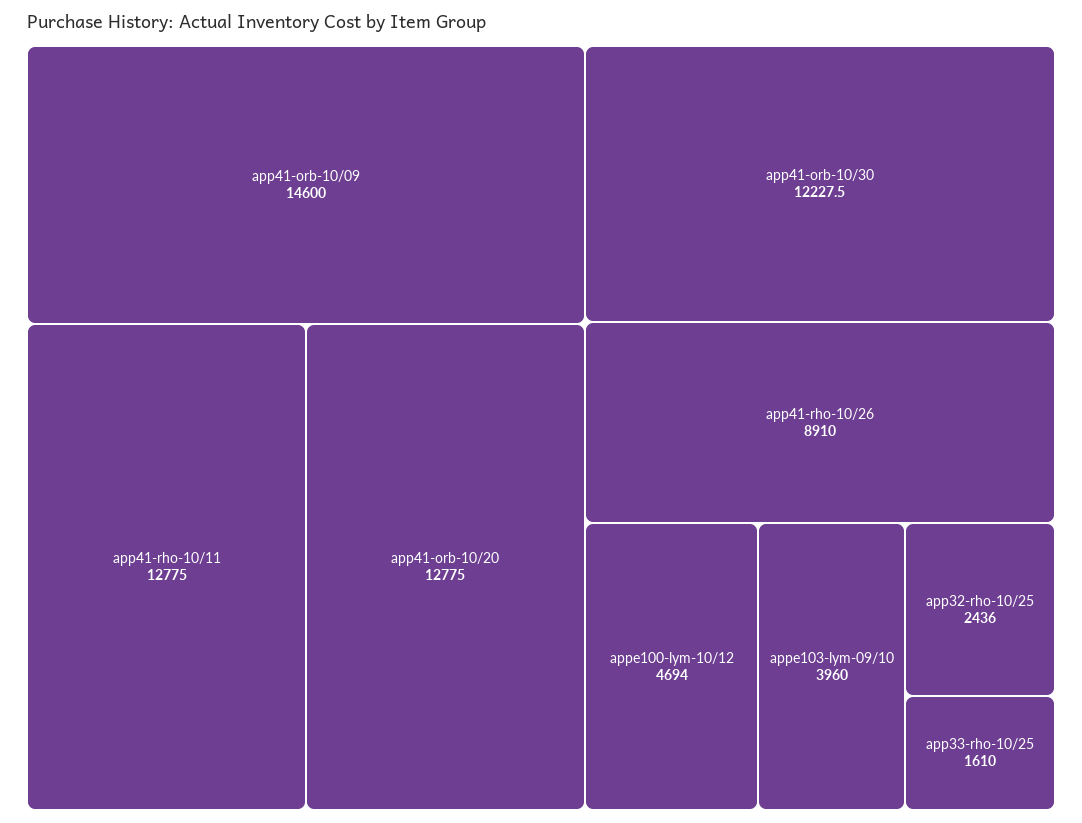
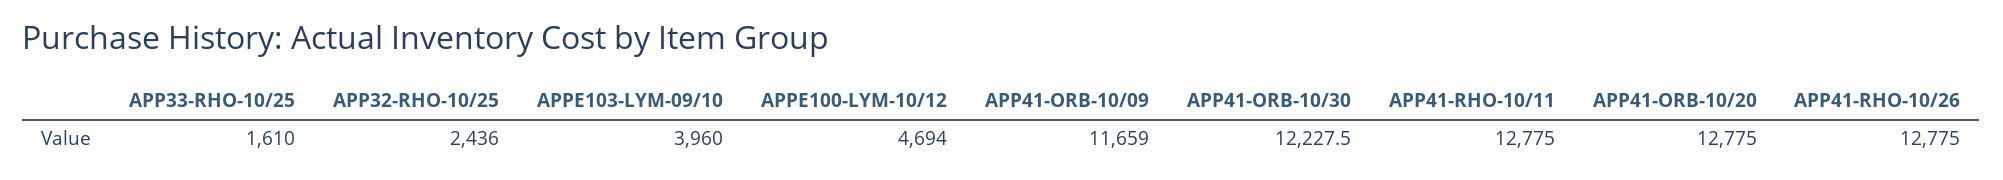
  {
-   "app41-orb-10/09": 14600,
+   "app41-orb-10/09": 11659,
    "app41-rho-10/11": 12775,
    "app41-orb-10/20": 12775,
    "app41-orb-10/30": 12227.5,
-   "app41-rho-10/26": 8910,
+   "app41-rho-10/26": 12775,
    "appe100-lym-10/12": 4694,
    "appe103-lym-09/10": 3960,
    "app32-rho-10/25": 2436,
    "app33-rho-10/25": 1610
  }

